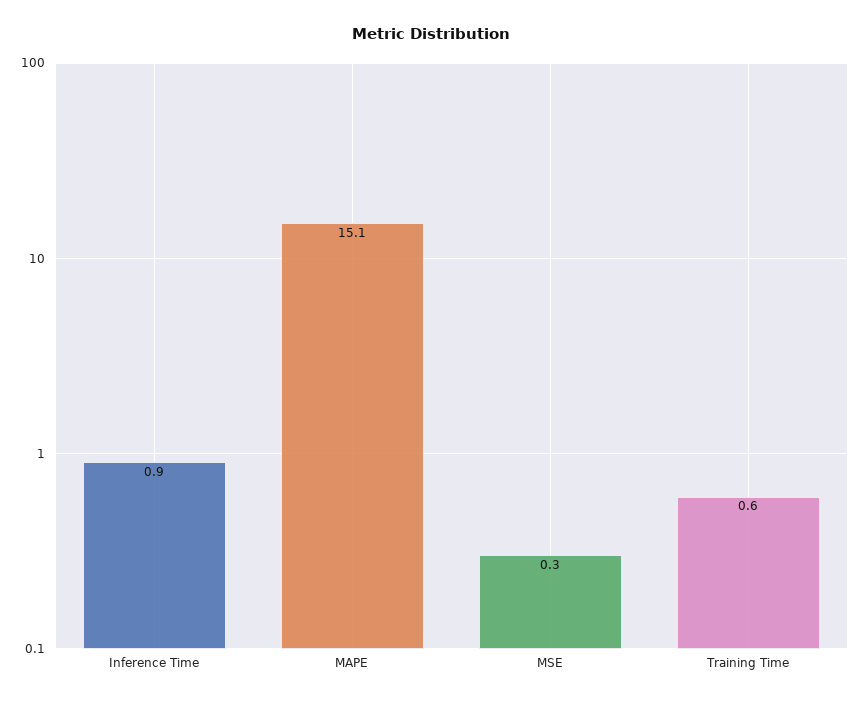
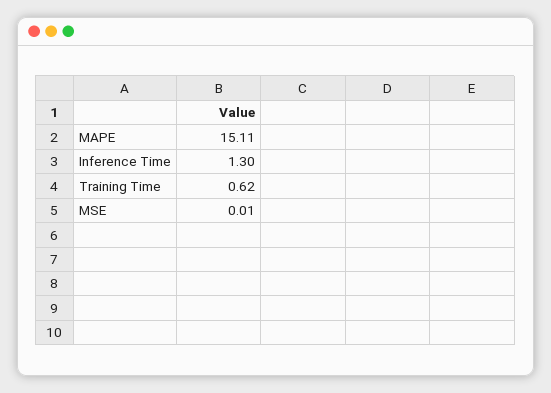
  {
-   "Inference Time": 0.9,
+   "Inference Time": 1.3,
    "MAPE": 15.11,
-   "MSE": 0.3,
+   "MSE": 0.01,
    "Training Time": 0.62
  }

